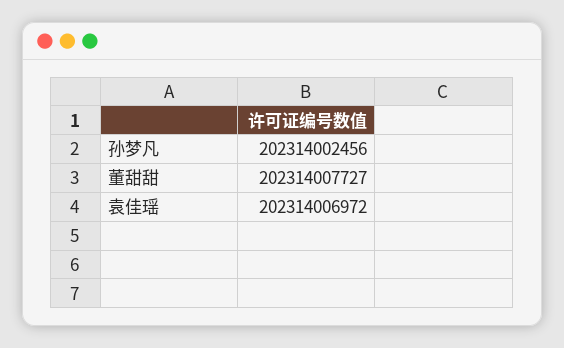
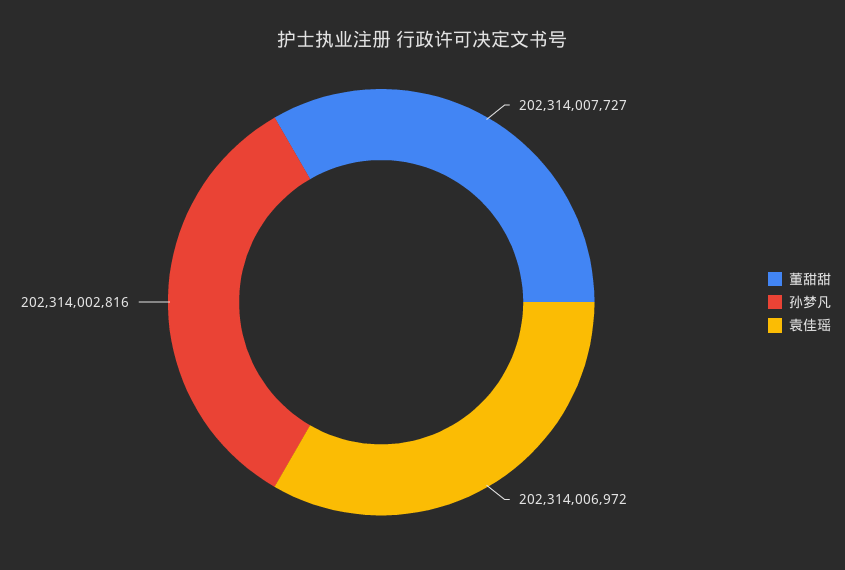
  {
-   "孙梦凡": 202314002456,
+   "孙梦凡": 202314002816,
    "董甜甜": 202314007727,
    "袁佳瑶": 202314006972
  }

